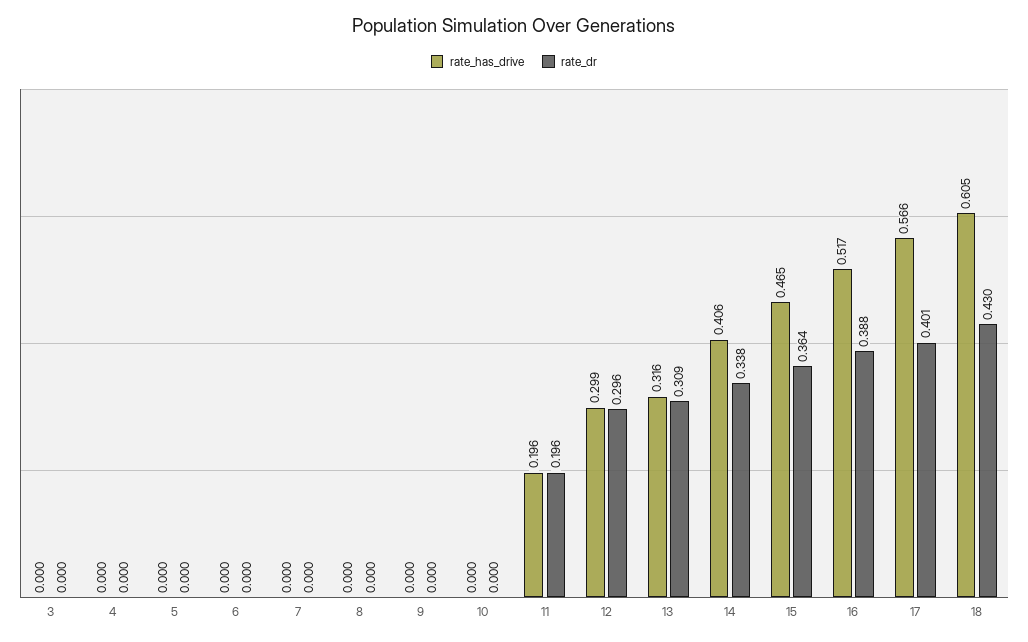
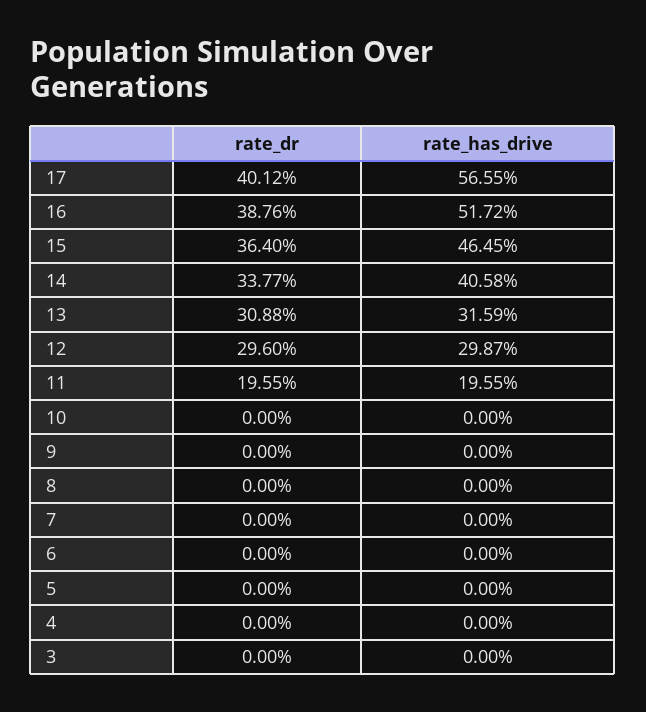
  {
    "rate_has_drive": {
      "3": 0,
      "4": 0,
      "5": 0,
      "6": 0,
      "7": 0,
      "8": 0,
      "9": 0,
      "10": 0,
      "11": 0.1955,
      "12": 0.2987,
      "13": 0.3159,
      "14": 0.4058,
      "15": 0.4645,
      "16": 0.5172,
-     "17": 0.5655,
+     "17": 0.5655
-     "18": 0.605
    },
    "rate_dr": {
      "3": 0,
      "4": 0,
      "5": 0,
      "6": 0,
      "7": 0,
      "8": 0,
      "9": 0,
      "10": 0,
      "11": 0.1955,
      "12": 0.296,
      "13": 0.3088,
      "14": 0.3377,
      "15": 0.364,
      "16": 0.3876,
-     "17": 0.4012,
+     "17": 0.4012
-     "18": 0.43
    }
  }

